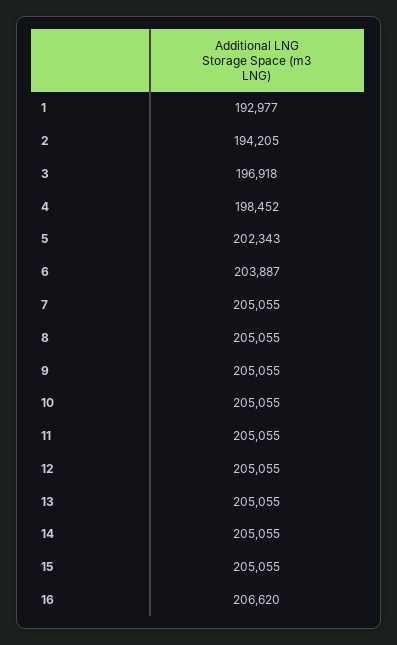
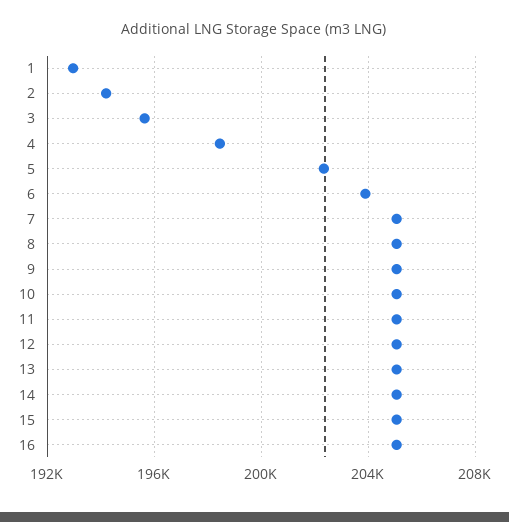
  {
    "1": 192977,
    "2": 194205,
-   "3": 196918,
+   "3": 195500,
    "4": 198452,
    "5": 202343,
    "6": 203887,
    "7": 205055,
    "8": 205055,
    "9": 205055,
    "10": 205055,
    "11": 205055,
    "12": 205055,
    "13": 205055,
    "14": 205055,
    "15": 205055,
-   "16": 206620
+   "16": 205000
  }

